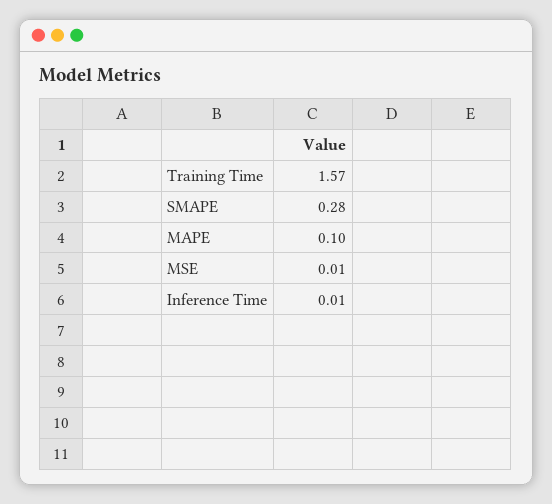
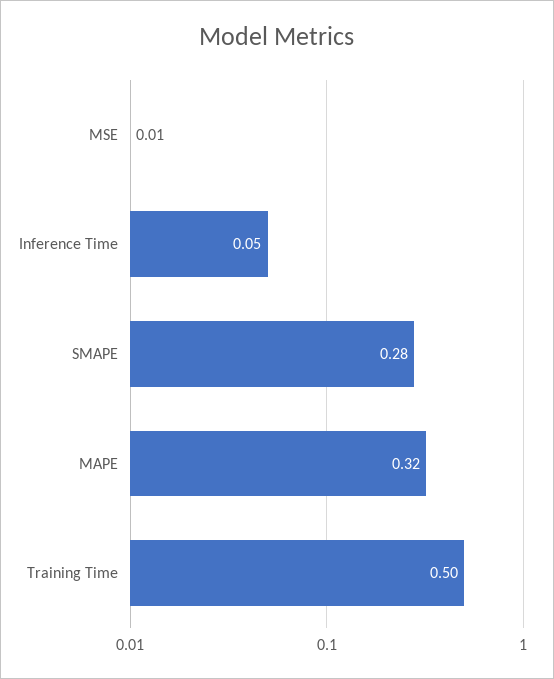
  {
-   "Training Time": 1.57,
+   "Training Time": 0.5,
    "SMAPE": 0.28,
-   "MAPE": 0.1,
+   "MAPE": 0.32,
    "MSE": 0.01,
-   "Inference Time": 0.01
+   "Inference Time": 0.05
  }

